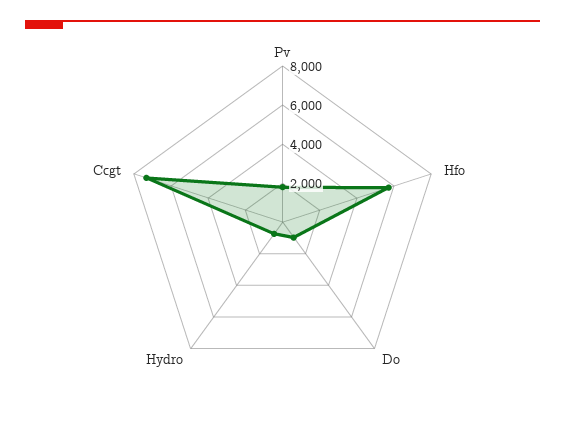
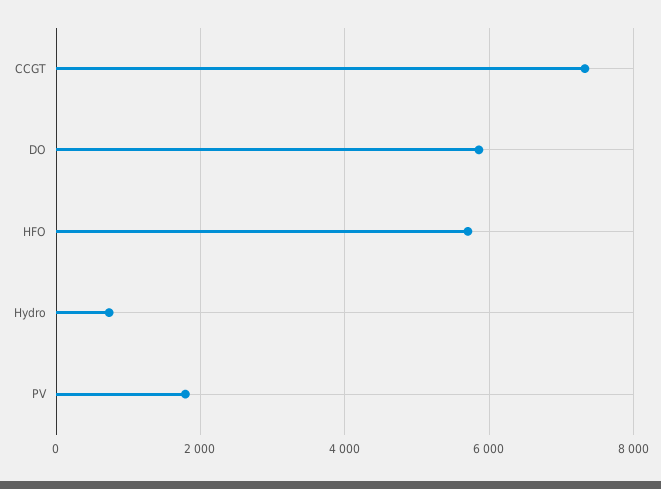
  {
    "Pv": 1800,
    "Hfo": 5800,
-   "Do": 1000,
+   "Do": 5800,
    "Hydro": 800,
    "Ccgt": 7400
  }

